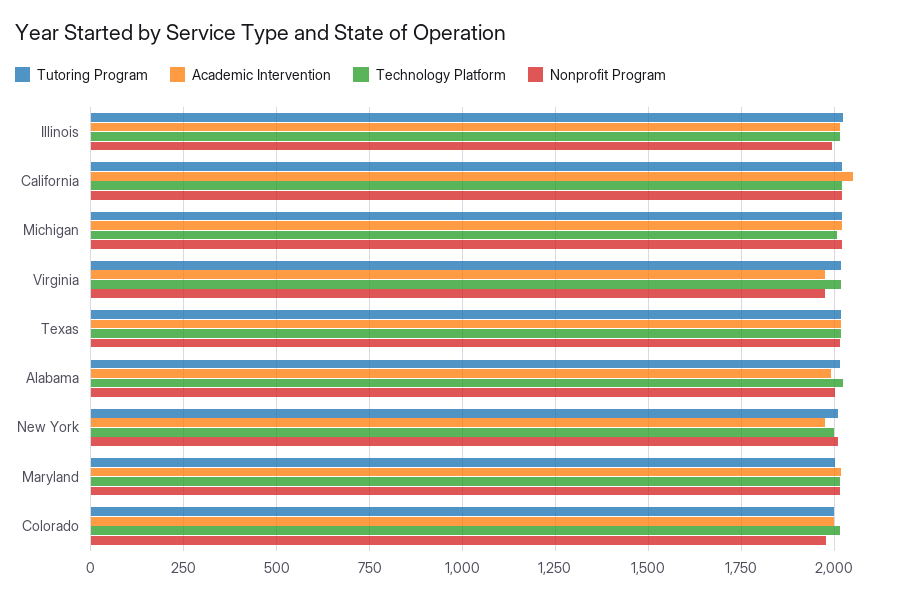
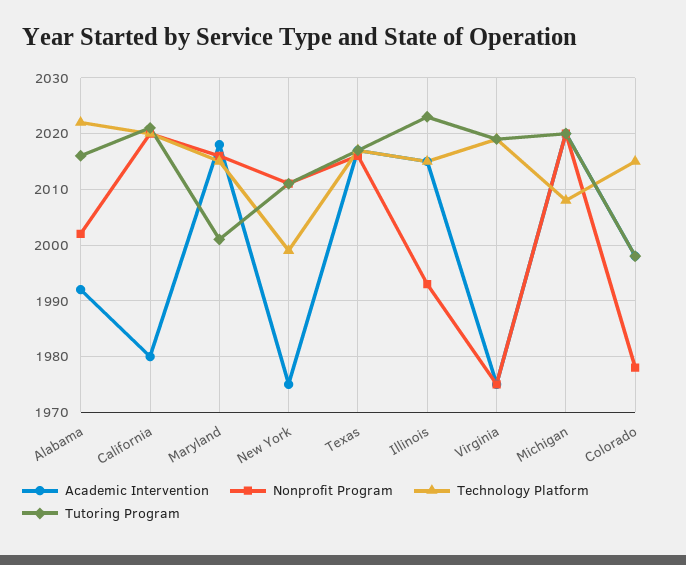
  {
    "Tutoring Program": {
      "Illinois": 2025,
      "California": 2020,
      "Michigan": 2020,
      "Virginia": 2020,
      "Texas": 2015,
      "Alabama": 2015,
      "New York": 2010,
      "Maryland": 2000,
      "Colorado": 2000
    },
    "Academic Intervention": {
      "Illinois": 2015,
-     "California": 2050,
+     "California": 1980,
      "Michigan": 2020,
      "Virginia": 1975,
      "Texas": 2015,
      "Alabama": 1990,
      "New York": 1975,
      "Maryland": 2020,
      "Colorado": 2000
    },
    "Technology Platform": {
      "Illinois": 2015,
      "California": 2020,
      "Michigan": 2010,
      "Virginia": 2020,
      "Texas": 2015,
      "Alabama": 2020,
      "New York": 2000,
      "Maryland": 2015,
      "Colorado": 2015
    },
    "Nonprofit Program": {
      "Illinois": 1995,
      "California": 2020,
      "Michigan": 2020,
      "Virginia": 1975,
      "Texas": 2015,
      "Alabama": 2000,
      "New York": 2010,
      "Maryland": 2015,
      "Colorado": 1980
    }
  }

